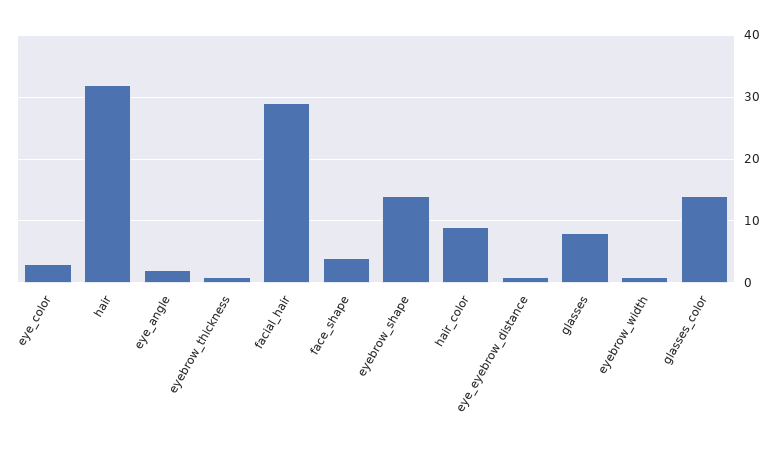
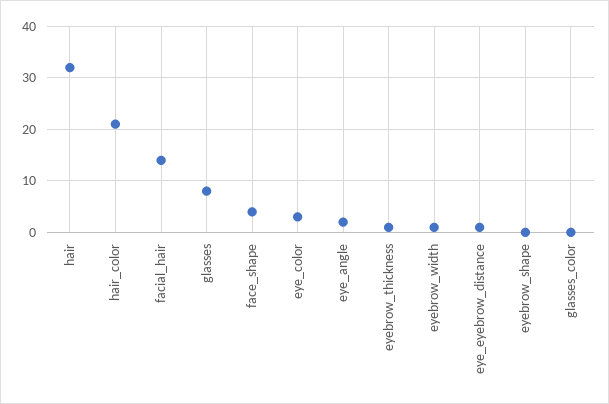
  {
    "eye_color": 3,
    "hair": 32,
    "eye_angle": 2,
    "eyebrow_thickness": 1,
-   "facial_hair": 29,
+   "facial_hair": 15,
    "face_shape": 4,
-   "eyebrow_shape": 14,
+   "eyebrow_shape": 0,
-   "hair_color": 9,
+   "hair_color": 20,
    "eye_eyebrow_distance": 1,
    "glasses": 8,
    "eyebrow_width": 1,
-   "glasses_color": 14
+   "glasses_color": 0
  }

